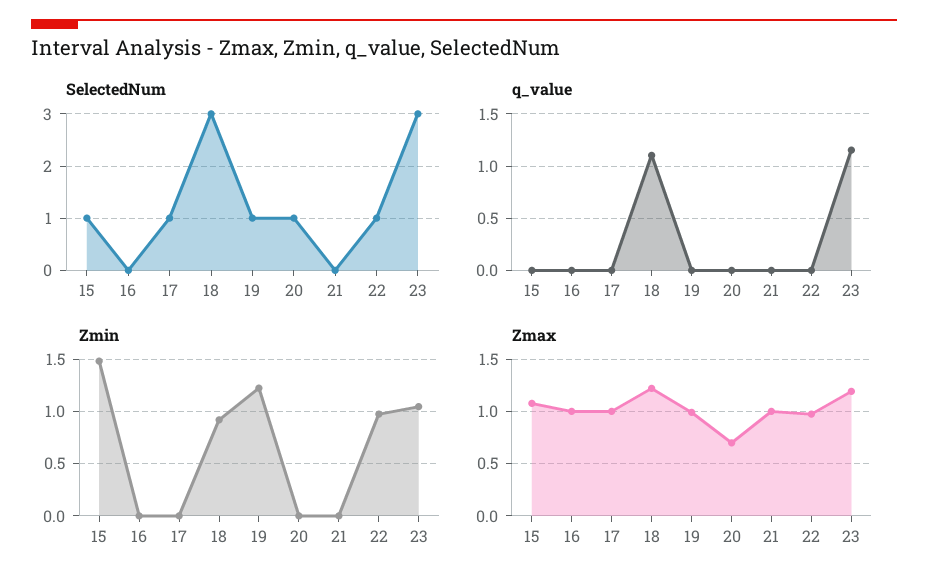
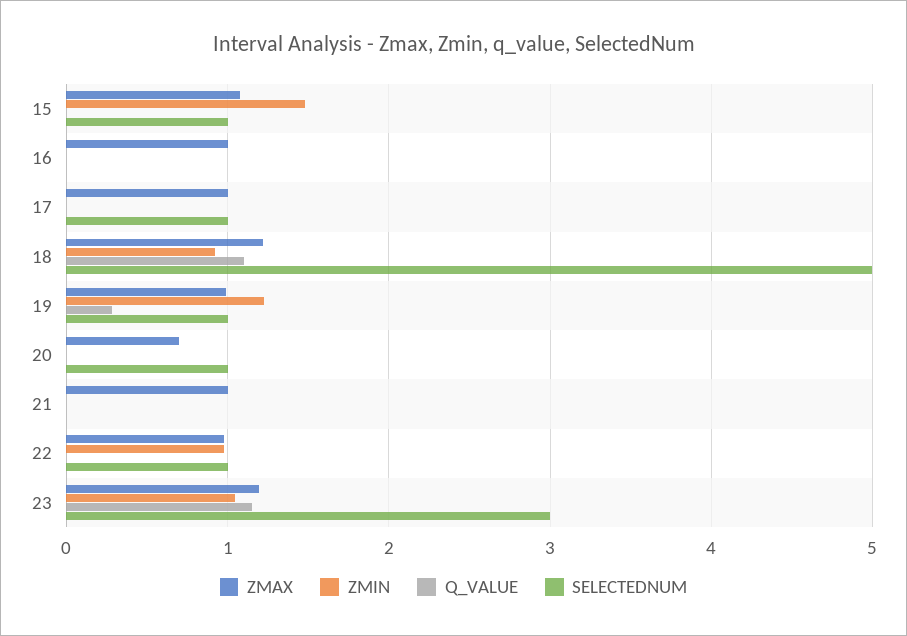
  {
    "SelectedNum": {
      "15": 1,
      "16": 0,
      "17": 1,
-     "18": 3,
+     "18": 5,
      "19": 1,
      "20": 1,
      "21": 0,
      "22": 1,
      "23": 3
    },
    "q_value": {
      "15": 0,
      "16": 0,
      "17": 0,
      "18": 1.1,
-     "19": 0,
+     "19": 0.3,
      "20": 0,
      "21": 0,
      "22": 0,
      "23": 1.2
    },
    "Zmin": {
      "15": 1.5,
      "16": 0,
      "17": 0,
      "18": 0.9,
      "19": 1.2,
      "20": 0,
      "21": 0,
      "22": 1,
      "23": 1
    },
    "Zmax": {
      "15": 1.1,
      "16": 1,
      "17": 1,
      "18": 1.2,
      "19": 1,
      "20": 0.7,
      "21": 1,
      "22": 1,
      "23": 1.2
    }
  }

